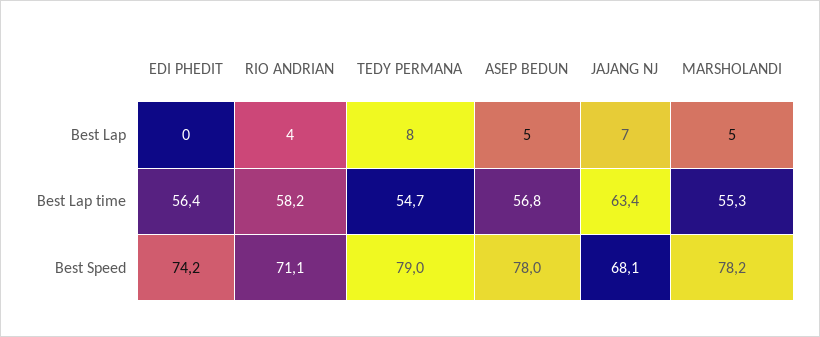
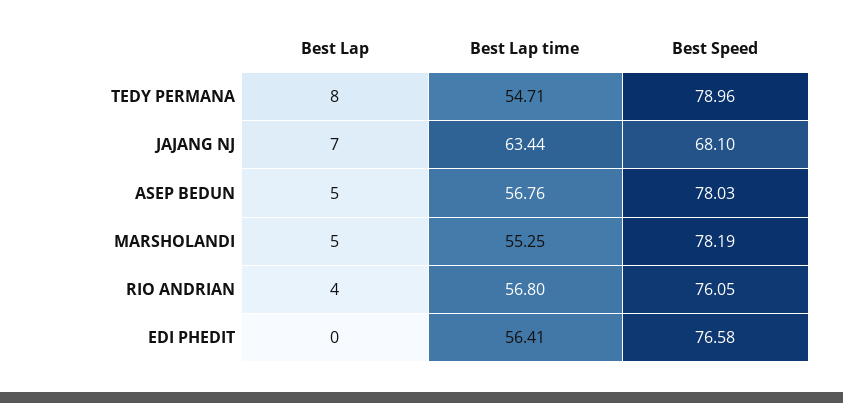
  {
    "EDI PHEDIT": {
      "Best Lap": 0,
      "Best Lap time": 56.41,
-     "Best Speed": 74.2
+     "Best Speed": 76.58
    },
    "RIO ANDRIAN": {
      "Best Lap": 4,
-     "Best Lap time": 58.2,
+     "Best Lap time": 56.8,
-     "Best Speed": 71.1
+     "Best Speed": 76.05
    },
    "TEDY PERMANA": {
      "Best Lap": 8,
      "Best Lap time": 54.71,
      "Best Speed": 78.96
    },
    "ASEP BEDUN": {
      "Best Lap": 5,
      "Best Lap time": 56.76,
      "Best Speed": 78.03
    },
    "JAJANG NJ": {
      "Best Lap": 7,
      "Best Lap time": 63.44,
      "Best Speed": 68.1
    },
    "MARSHOLANDI": {
      "Best Lap": 5,
      "Best Lap time": 55.25,
      "Best Speed": 78.19
    }
  }

